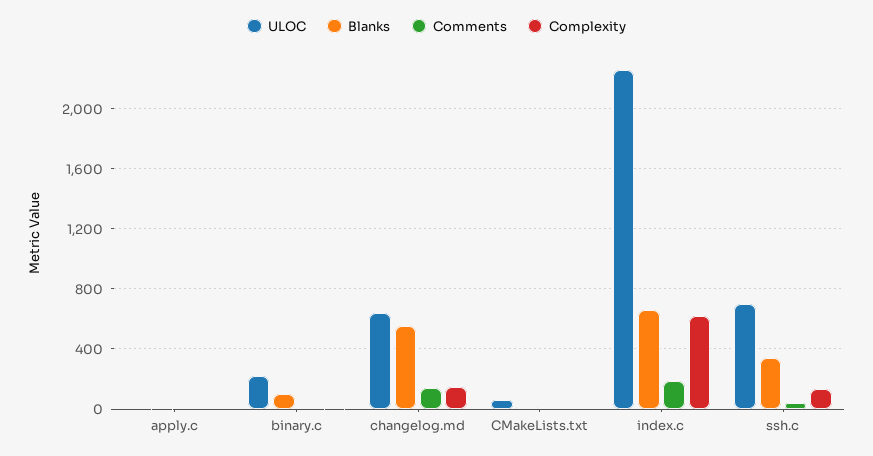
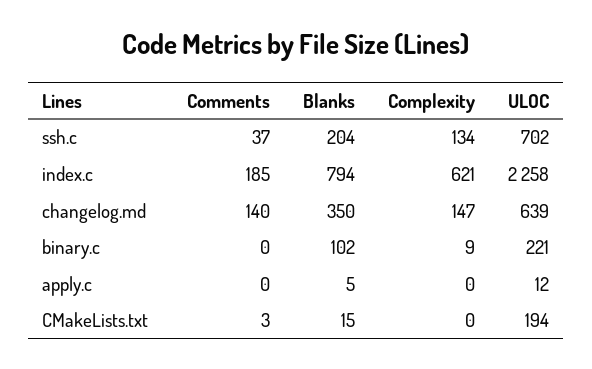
  {
    "ULOC": {
      "apply.c": 12,
      "binary.c": 221,
      "changelog.md": 639,
-     "CMakeLists.txt": 50,
+     "CMakeLists.txt": 194,
      "index.c": 2258,
      "ssh.c": 702
    },
    "Blanks": {
      "apply.c": 5,
      "binary.c": 102,
-     "changelog.md": 550,
+     "changelog.md": 350,
      "CMakeLists.txt": 15,
-     "index.c": 650,
+     "index.c": 794,
-     "ssh.c": 350
+     "ssh.c": 204
    },
    "Comments": {
      "apply.c": 0,
      "binary.c": 0,
      "changelog.md": 140,
      "CMakeLists.txt": 3,
      "index.c": 185,
      "ssh.c": 37
    },
    "Complexity": {
      "apply.c": 0,
      "binary.c": 9,
      "changelog.md": 147,
      "CMakeLists.txt": 0,
      "index.c": 621,
      "ssh.c": 134
    }
  }

